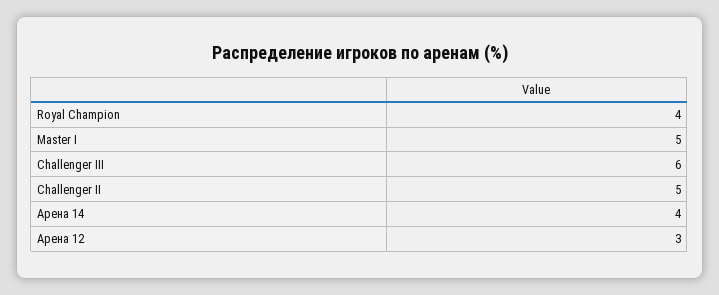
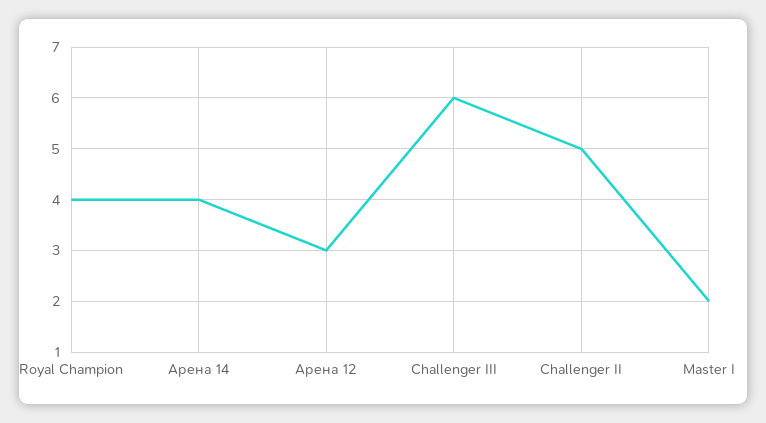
  {
    "Royal Champion": 4,
-   "Master I": 5,
+   "Master I": 2,
    "Challenger III": 6,
    "Challenger II": 5,
    "Арена 14": 4,
    "Арена 12": 3
  }

